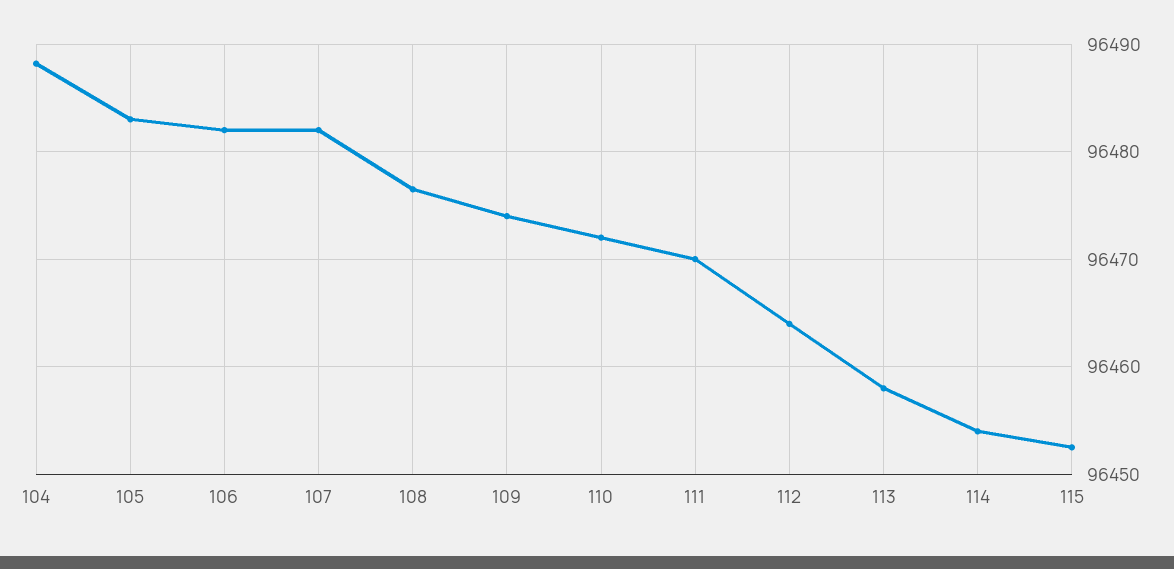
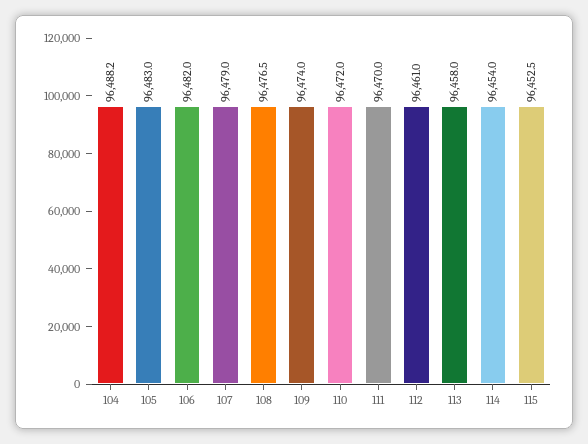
  {
    "104": 96488.2,
    "105": 96483,
    "106": 96482,
-   "107": 96482,
+   "107": 96479,
    "108": 96476.5,
    "109": 96474,
    "110": 96472,
    "111": 96470,
-   "112": 96464,
+   "112": 96461,
    "113": 96458,
    "114": 96454,
    "115": 96452.5
  }

